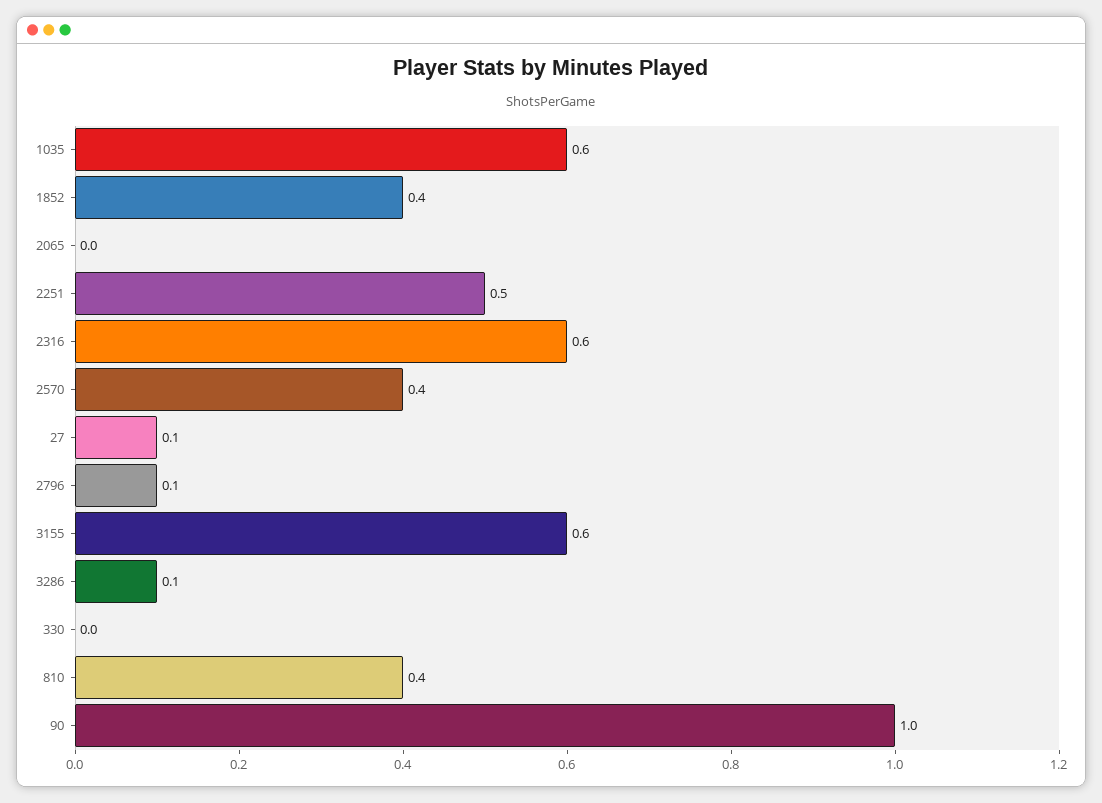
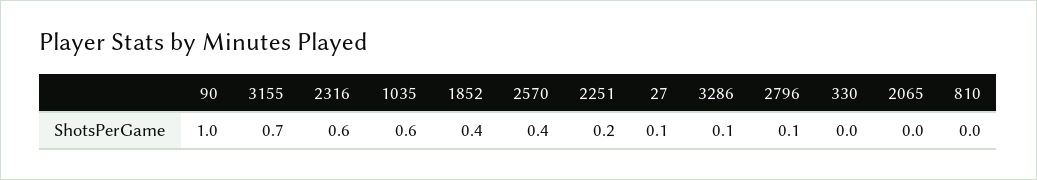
  {
    "1035": 0.6,
    "1852": 0.4,
    "2065": 0,
-   "2251": 0.5,
+   "2251": 0.2,
    "2316": 0.6,
    "2570": 0.4,
    "27": 0.1,
    "2796": 0.1,
-   "3155": 0.6,
+   "3155": 0.7,
    "3286": 0.1,
    "330": 0,
-   "810": 0.4,
+   "810": 0,
    "90": 1
  }

